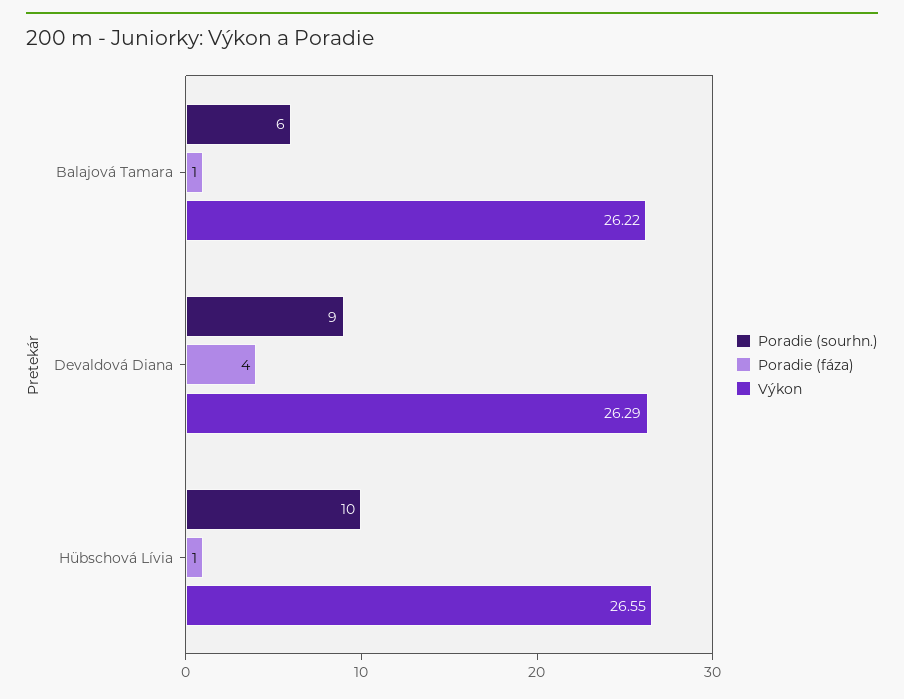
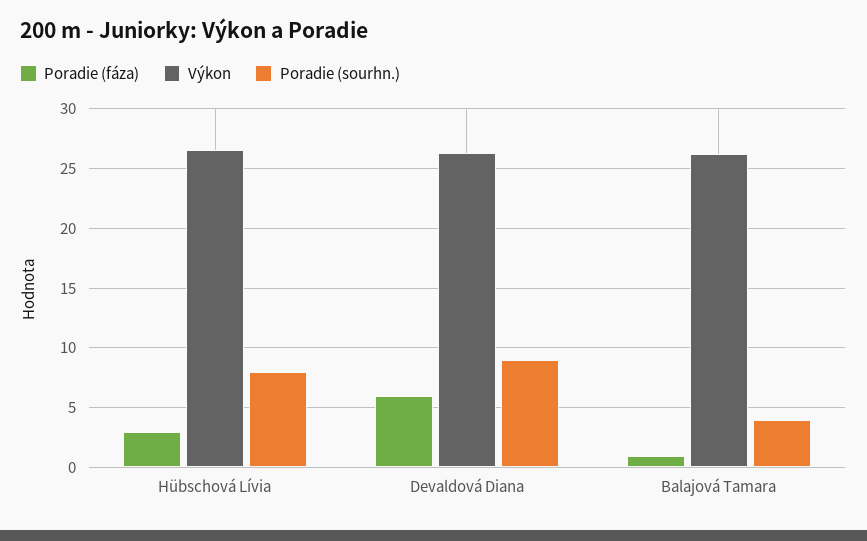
  {
    "Poradie (sourhn.)": {
-     "Balajová Tamara": 6,
+     "Balajová Tamara": 4,
      "Devaldová Diana": 9,
-     "Hübschová Lívia": 10
+     "Hübschová Lívia": 8
    },
    "Poradie (fáza)": {
      "Balajová Tamara": 1,
-     "Devaldová Diana": 4,
+     "Devaldová Diana": 6,
-     "Hübschová Lívia": 1
+     "Hübschová Lívia": 3
    },
    "Výkon": {
      "Balajová Tamara": 26.22,
      "Devaldová Diana": 26.29,
      "Hübschová Lívia": 26.55
    }
  }

